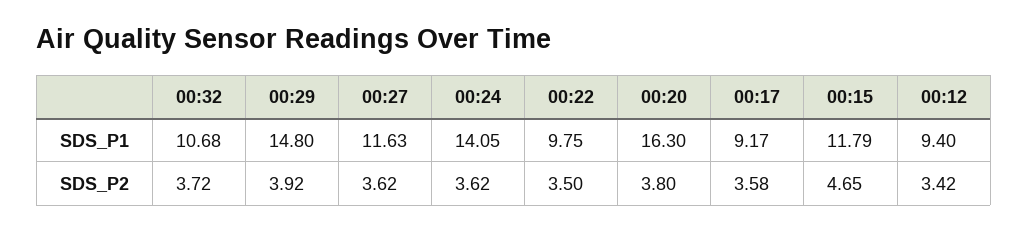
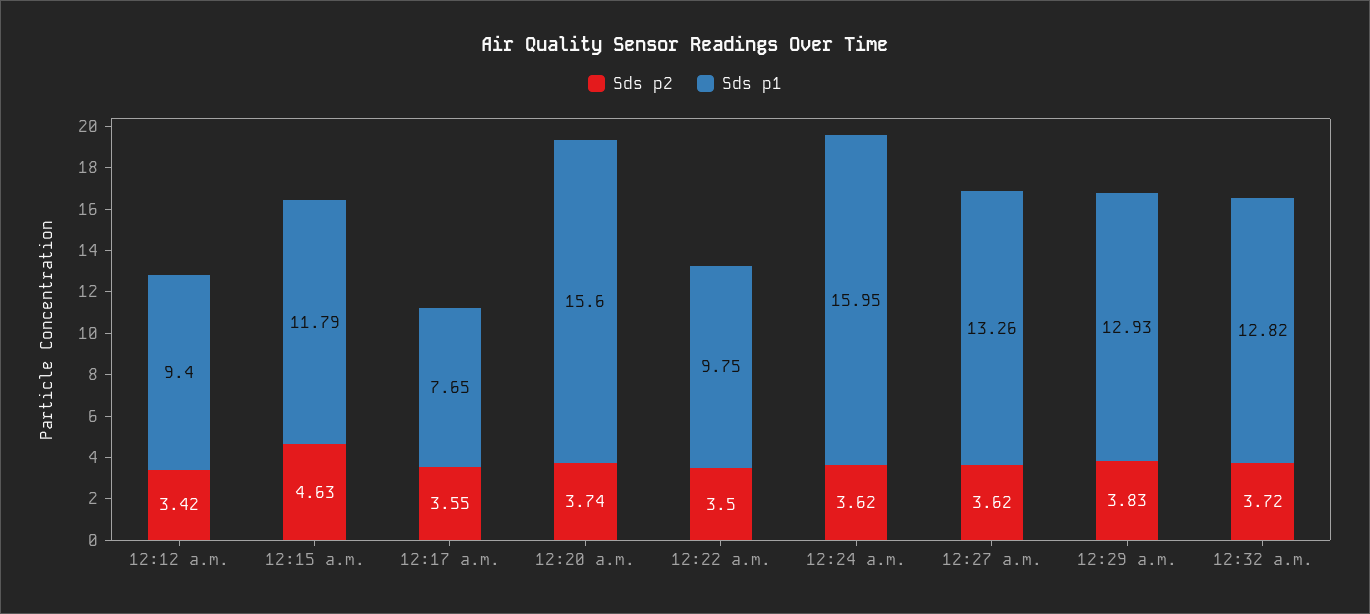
  {
    "SDS_P1": {
-     "00:32": 10.68,
+     "00:32": 12.82,
-     "00:29": 14.8,
+     "00:29": 12.93,
-     "00:27": 11.63,
+     "00:27": 13.26,
-     "00:24": 14.05,
+     "00:24": 15.95,
      "00:22": 9.75,
-     "00:20": 16.3,
+     "00:20": 15.6,
-     "00:17": 9.17,
+     "00:17": 7.65,
      "00:15": 11.79,
      "00:12": 9.4
    },
    "SDS_P2": {
      "00:32": 3.72,
-     "00:29": 3.92,
+     "00:29": 3.83,
      "00:27": 3.62,
      "00:24": 3.62,
      "00:22": 3.5,
-     "00:20": 3.8,
+     "00:20": 3.74,
-     "00:17": 3.58,
+     "00:17": 3.55,
-     "00:15": 4.65,
+     "00:15": 4.63,
      "00:12": 3.42
    }
  }

